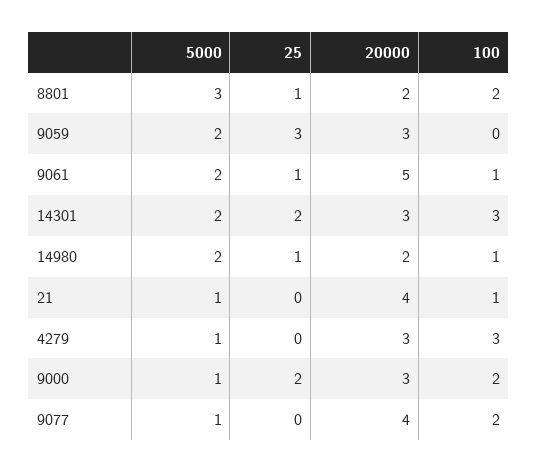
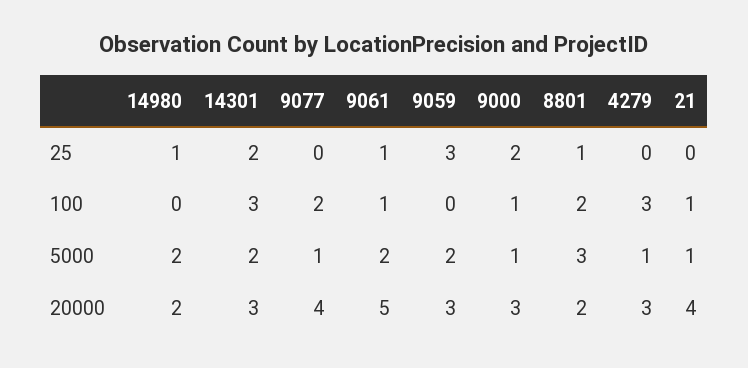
  {
    "5000": {
      "8801": 3,
      "9059": 2,
      "9061": 2,
      "14301": 2,
      "14980": 2,
      "21": 1,
      "4279": 1,
      "9000": 1,
      "9077": 1
    },
    "25": {
      "8801": 1,
      "9059": 3,
      "9061": 1,
      "14301": 2,
      "14980": 1,
      "21": 0,
      "4279": 0,
      "9000": 2,
      "9077": 0
    },
    "20000": {
      "8801": 2,
      "9059": 3,
      "9061": 5,
      "14301": 3,
      "14980": 2,
      "21": 4,
      "4279": 3,
      "9000": 3,
      "9077": 4
    },
    "100": {
      "8801": 2,
      "9059": 0,
      "9061": 1,
      "14301": 3,
-     "14980": 1,
+     "14980": 0,
      "21": 1,
      "4279": 3,
-     "9000": 2,
+     "9000": 1,
      "9077": 2
    }
  }

